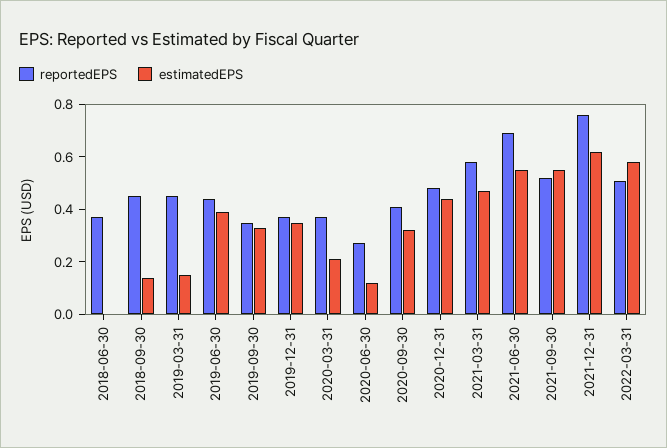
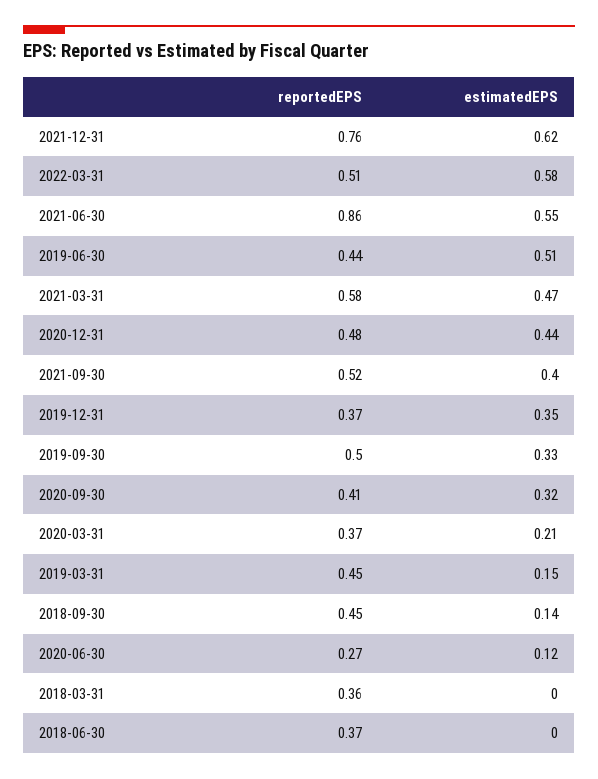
  {
    "reportedEPS": {
      "2018-06-30": 0.37,
      "2018-09-30": 0.45,
      "2019-03-31": 0.45,
      "2019-06-30": 0.44,
-     "2019-09-30": 0.35,
+     "2019-09-30": 0.5,
      "2019-12-31": 0.37,
      "2020-03-31": 0.37,
      "2020-06-30": 0.27,
      "2020-09-30": 0.41,
      "2020-12-31": 0.48,
      "2021-03-31": 0.58,
-     "2021-06-30": 0.7,
+     "2021-06-30": 0.86,
      "2021-09-30": 0.52,
      "2021-12-31": 0.76,
-     "2022-03-31": 0.51
+     "2022-03-31": 0.51,
+     "2018-03-31": 0.36
    },
    "estimatedEPS": {
      "2018-06-30": 0,
      "2018-09-30": 0.14,
      "2019-03-31": 0.15,
-     "2019-06-30": 0.4,
+     "2019-06-30": 0.51,
      "2019-09-30": 0.33,
      "2019-12-31": 0.35,
      "2020-03-31": 0.21,
      "2020-06-30": 0.12,
      "2020-09-30": 0.32,
      "2020-12-31": 0.44,
      "2021-03-31": 0.47,
      "2021-06-30": 0.55,
-     "2021-09-30": 0.55,
+     "2021-09-30": 0.4,
      "2021-12-31": 0.62,
-     "2022-03-31": 0.58
+     "2022-03-31": 0.58,
+     "2018-03-31": 0
    }
  }

